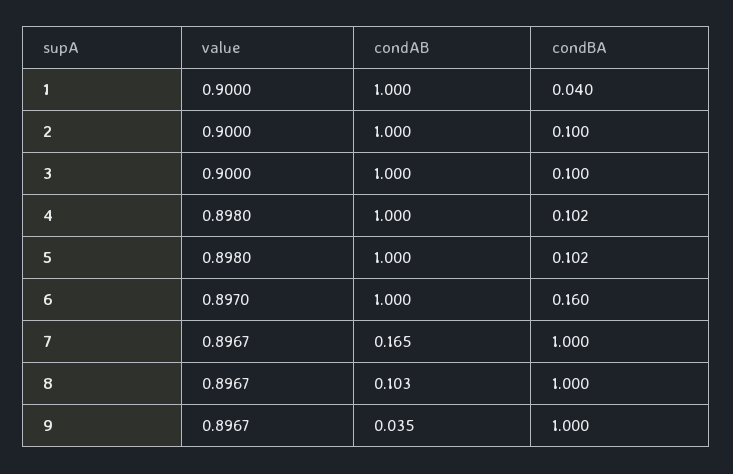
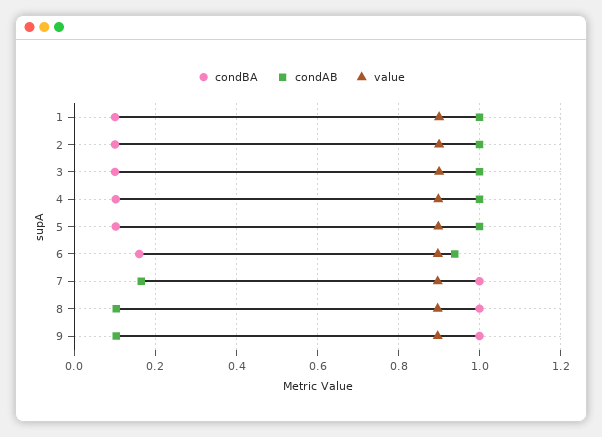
  {
    "value": {
      "1": 0.9,
      "2": 0.9,
      "3": 0.9,
      "4": 0.898,
      "5": 0.898,
      "6": 0.897,
      "7": 0.8967,
      "8": 0.8967,
      "9": 0.8967
    },
    "condAB": {
      "1": 1,
      "2": 1,
      "3": 1,
      "4": 1,
      "5": 1,
-     "6": 1,
+     "6": 0.94,
      "7": 0.165,
      "8": 0.103,
-     "9": 0.035
+     "9": 0.1
    },
    "condBA": {
-     "1": 0.04,
+     "1": 0.1,
      "2": 0.1,
      "3": 0.1,
      "4": 0.102,
      "5": 0.102,
      "6": 0.16,
      "7": 1,
      "8": 1,
      "9": 1
    }
  }

